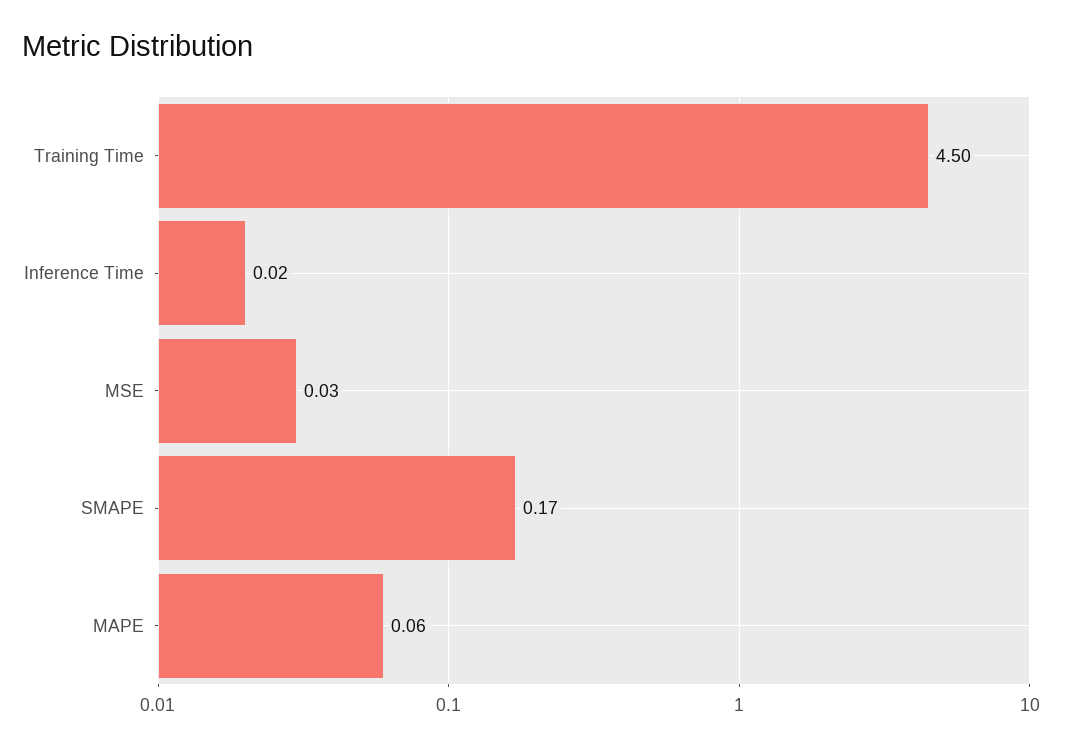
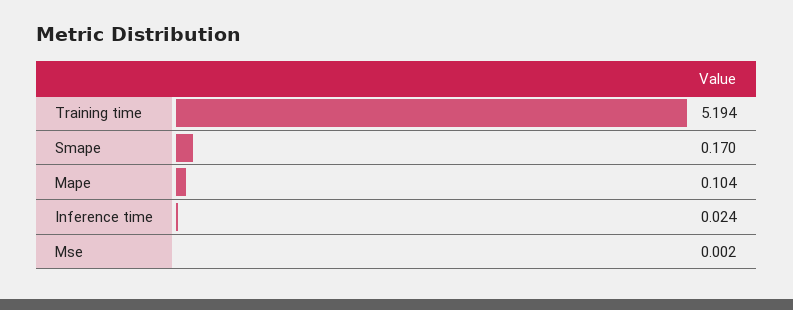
  {
-   "Training Time": 4.5,
+   "Training Time": 5.194,
    "Inference Time": 0.024,
-   "MSE": 0.03,
+   "MSE": 0.002,
    "SMAPE": 0.17,
-   "MAPE": 0.06
+   "MAPE": 0.104
  }

